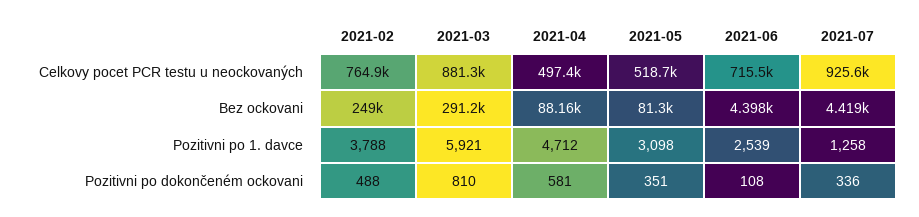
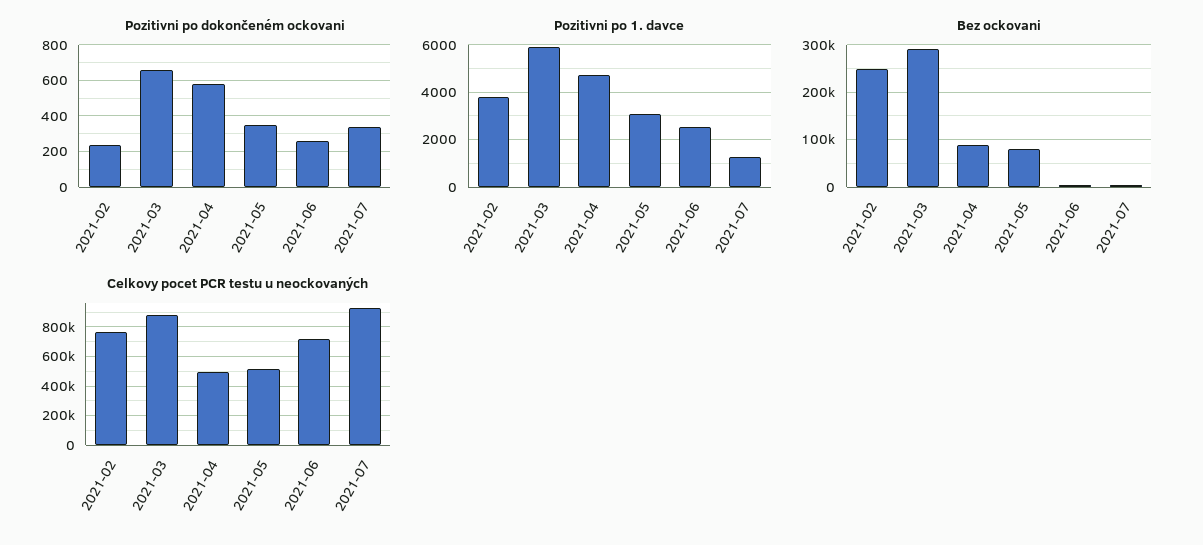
  {
    "Celkovy pocet PCR testu u neockovaných": {
      "2021-02": 764900,
      "2021-03": 881300,
      "2021-04": 497400,
      "2021-05": 518700,
      "2021-06": 715500,
      "2021-07": 925600
    },
    "Bez ockovani": {
      "2021-02": 249000,
      "2021-03": 291200,
      "2021-04": 88160,
      "2021-05": 81300,
      "2021-06": 4398,
      "2021-07": 4419
    },
    "Pozitivni po 1. davce": {
      "2021-02": 3788,
      "2021-03": 5921,
      "2021-04": 4712,
      "2021-05": 3098,
      "2021-06": 2539,
      "2021-07": 1258
    },
    "Pozitivni po dokončeném ockovani": {
-     "2021-02": 488,
+     "2021-02": 250,
-     "2021-03": 810,
+     "2021-03": 650,
      "2021-04": 581,
      "2021-05": 351,
-     "2021-06": 108,
+     "2021-06": 250,
      "2021-07": 336
    }
  }

